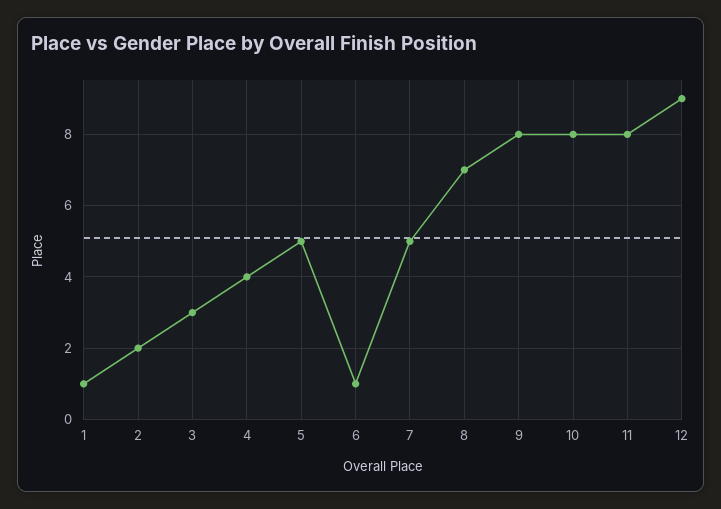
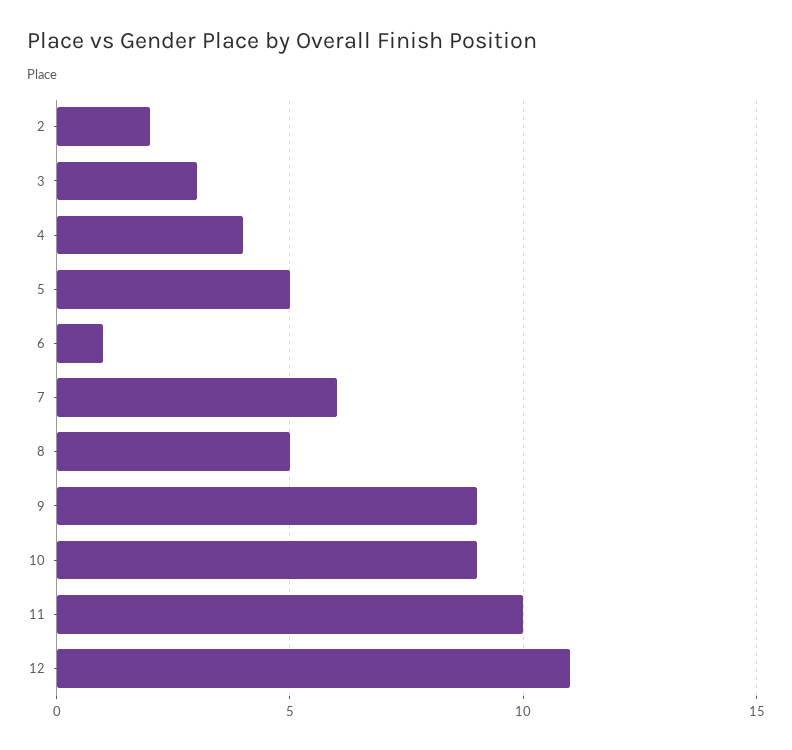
  {
-   "1": 1,
    "2": 2,
    "3": 3,
    "4": 4,
    "5": 5,
    "6": 1,
-   "7": 5,
+   "7": 6,
-   "8": 7,
+   "8": 5,
-   "9": 8,
+   "9": 9,
-   "10": 8,
+   "10": 9,
-   "11": 8,
+   "11": 10,
-   "12": 9
+   "12": 11
  }

